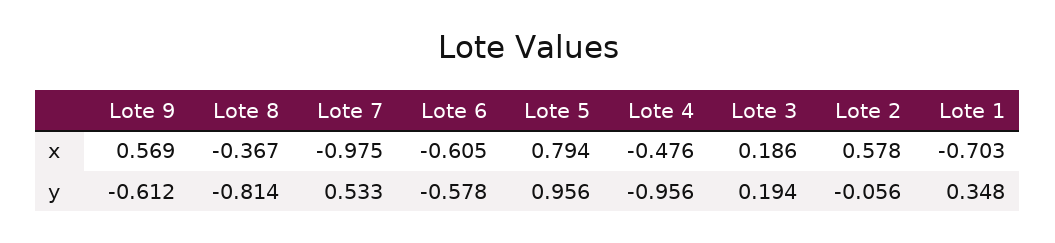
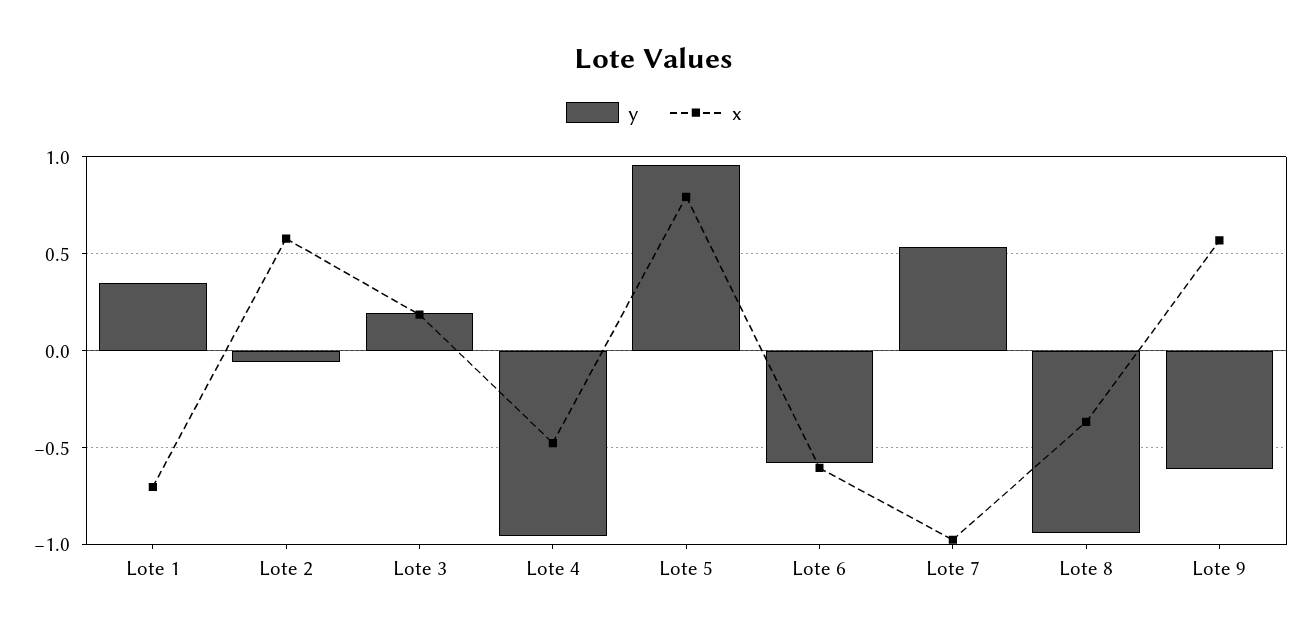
  {
    "x": {
      "Lote 9": 0.569,
      "Lote 8": -0.367,
      "Lote 7": -0.975,
      "Lote 6": -0.605,
      "Lote 5": 0.794,
      "Lote 4": -0.476,
      "Lote 3": 0.186,
      "Lote 2": 0.578,
      "Lote 1": -0.703
    },
    "y": {
      "Lote 9": -0.612,
-     "Lote 8": -0.814,
+     "Lote 8": -0.95,
      "Lote 7": 0.533,
      "Lote 6": -0.578,
      "Lote 5": 0.956,
      "Lote 4": -0.956,
      "Lote 3": 0.194,
      "Lote 2": -0.056,
      "Lote 1": 0.348
    }
  }

